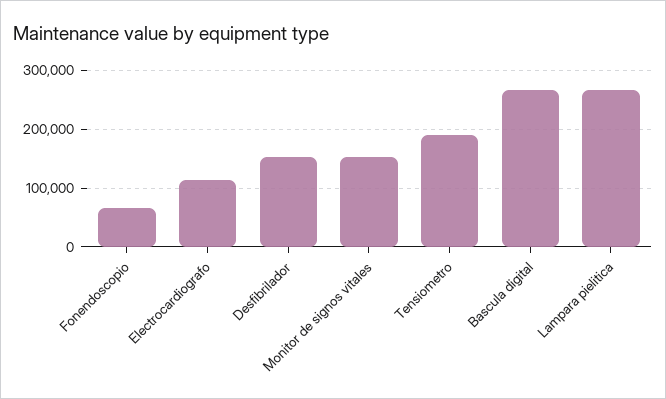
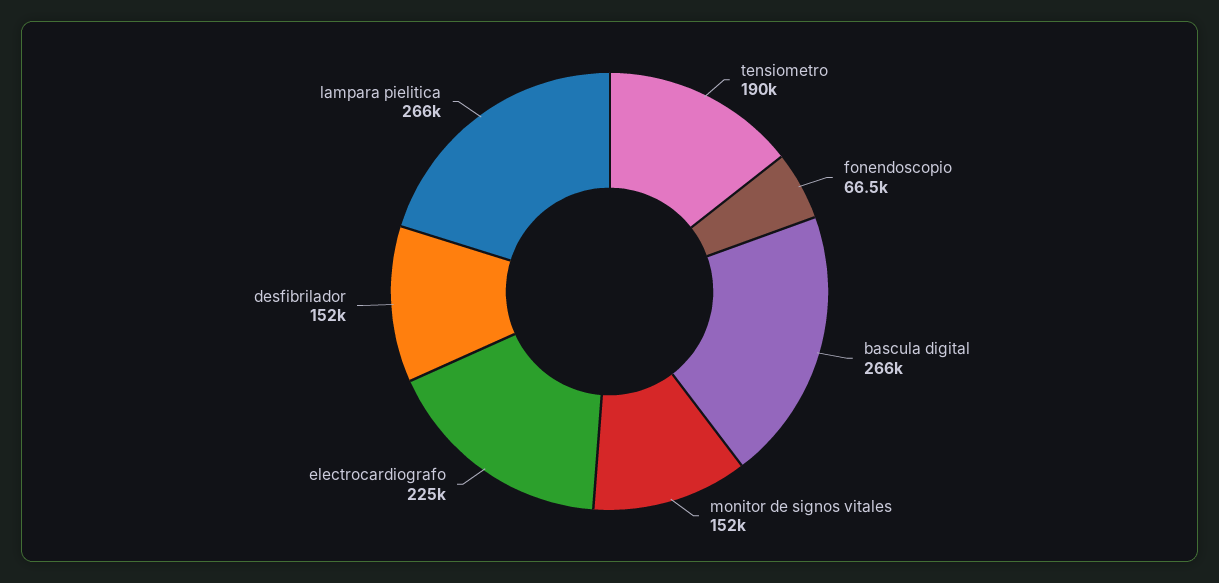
  {
    "Fonendoscopio": 66500,
-   "Electrocardiografo": 120000,
+   "Electrocardiografo": 225000,
    "Desfibrilador": 152000,
    "Monitor de signos vitales": 152000,
    "Tensiometro": 190000,
    "Bascula digital": 266000,
    "Lampara pielitica": 266000
  }

